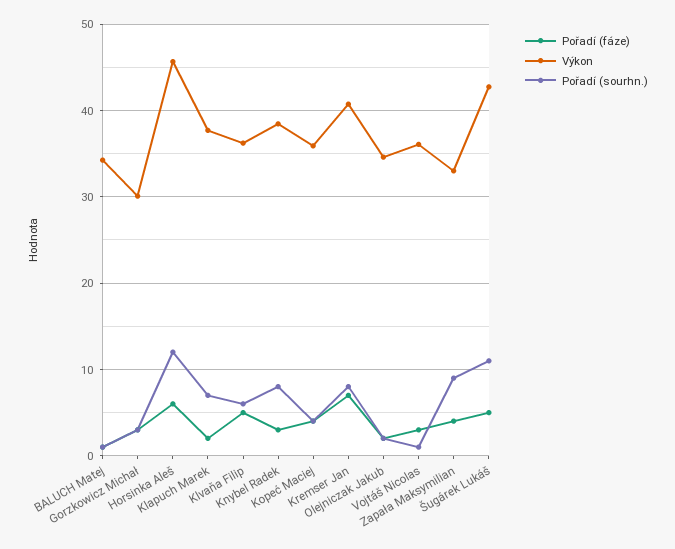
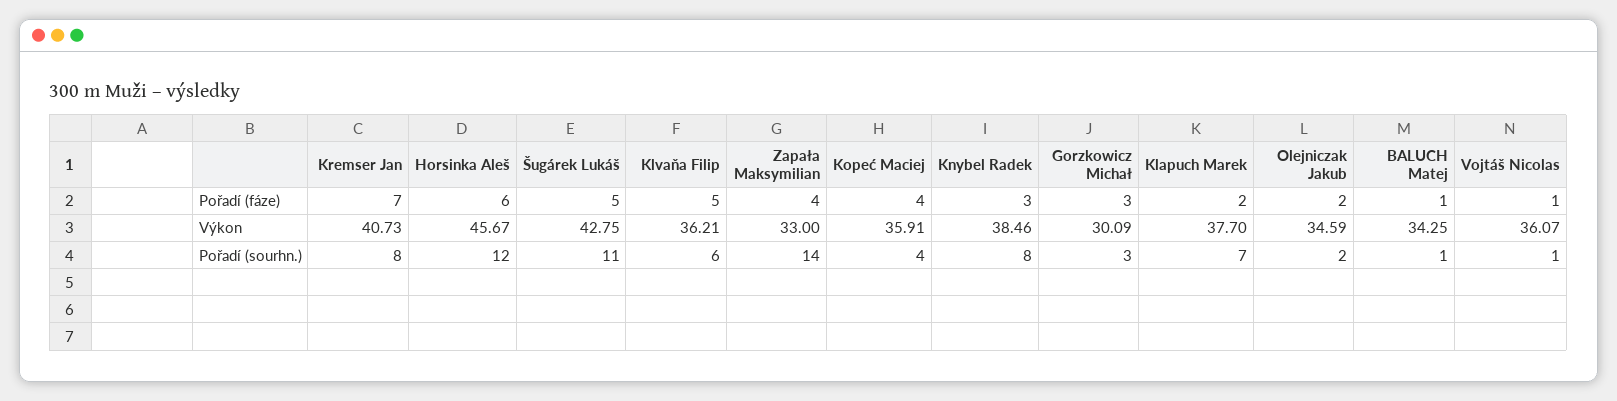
  {
    "Pořadí (fáze)": {
      "BALUCH Matej": 1,
      "Gorzkowicz Michał": 3,
      "Horsinka Aleš": 6,
      "Klapuch Marek": 2,
      "Klvaňa Filip": 5,
      "Knybel Radek": 3,
      "Kopeć Maciej": 4,
      "Kremser Jan": 7,
      "Olejniczak Jakub": 2,
-     "Vojtáš Nicolas": 3,
+     "Vojtáš Nicolas": 1,
      "Zapała Maksymilian": 4,
      "Šugárek Lukáš": 5
    },
    "Výkon": {
      "BALUCH Matej": 34.25,
      "Gorzkowicz Michał": 30.09,
      "Horsinka Aleš": 45.67,
      "Klapuch Marek": 37.7,
      "Klvaňa Filip": 36.21,
      "Knybel Radek": 38.46,
      "Kopeć Maciej": 35.91,
      "Kremser Jan": 40.73,
      "Olejniczak Jakub": 34.59,
      "Vojtáš Nicolas": 36.07,
      "Zapała Maksymilian": 33,
      "Šugárek Lukáš": 42.75
    },
    "Pořadí (sourhn.)": {
      "BALUCH Matej": 1,
      "Gorzkowicz Michał": 3,
      "Horsinka Aleš": 12,
      "Klapuch Marek": 7,
      "Klvaňa Filip": 6,
      "Knybel Radek": 8,
      "Kopeć Maciej": 4,
      "Kremser Jan": 8,
      "Olejniczak Jakub": 2,
      "Vojtáš Nicolas": 1,
-     "Zapała Maksymilian": 9,
+     "Zapała Maksymilian": 14,
      "Šugárek Lukáš": 11
    }
  }

